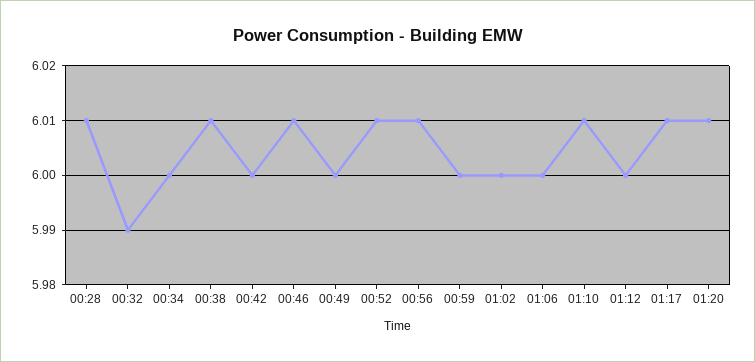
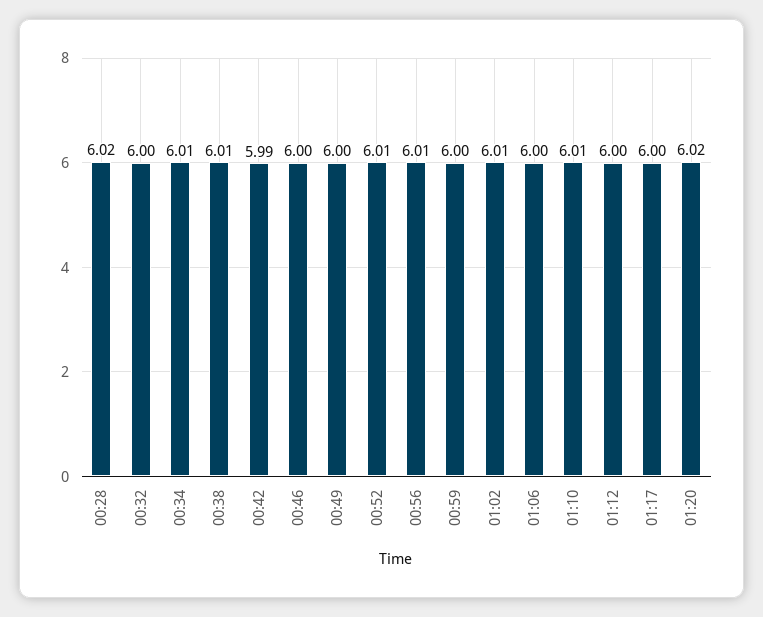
  {
-   "00:28": 6.01,
+   "00:28": 6.02,
-   "00:32": 5.99,
+   "00:32": 6,
-   "00:34": 6,
+   "00:34": 6.01,
    "00:38": 6.01,
-   "00:42": 6,
+   "00:42": 5.99,
-   "00:46": 6.01,
+   "00:46": 6,
    "00:49": 6,
    "00:52": 6.01,
    "00:56": 6.01,
    "00:59": 6,
-   "01:02": 6,
+   "01:02": 6.01,
    "01:06": 6,
    "01:10": 6.01,
    "01:12": 6,
-   "01:17": 6.01,
+   "01:17": 6,
-   "01:20": 6.01
+   "01:20": 6.02
  }

